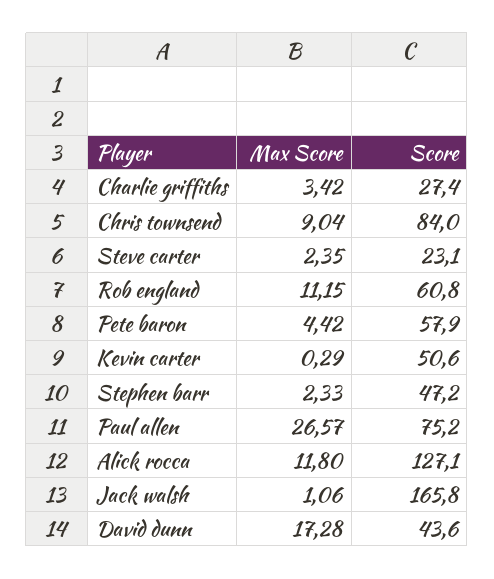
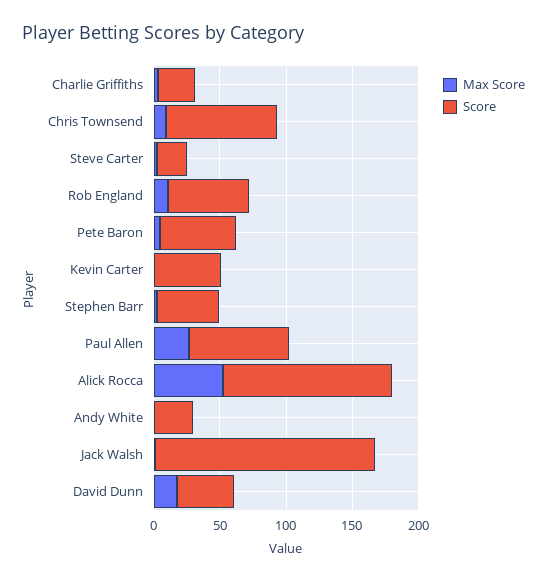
  {
    "Max Score": {
      "Charlie griffiths": 3.42,
      "Chris townsend": 9.04,
      "Steve carter": 2.35,
      "Rob england": 11.15,
      "Pete baron": 4.42,
      "Kevin carter": 0.29,
      "Stephen barr": 2.33,
      "Paul allen": 26.57,
-     "Alick rocca": 11.8,
+     "Alick rocca": 50,
      "Jack walsh": 1.06,
-     "David dunn": 17.28
+     "David dunn": 17.28,
+     "Andy White": 0
    },
    "Score": {
      "Charlie griffiths": 27.4,
      "Chris townsend": 84,
      "Steve carter": 23.1,
      "Rob england": 60.8,
      "Pete baron": 57.9,
      "Kevin carter": 50.6,
      "Stephen barr": 47.2,
      "Paul allen": 75.2,
      "Alick rocca": 127.1,
      "Jack walsh": 165.8,
-     "David dunn": 43.6
+     "David dunn": 43.6,
+     "Andy White": 30
    }
  }

